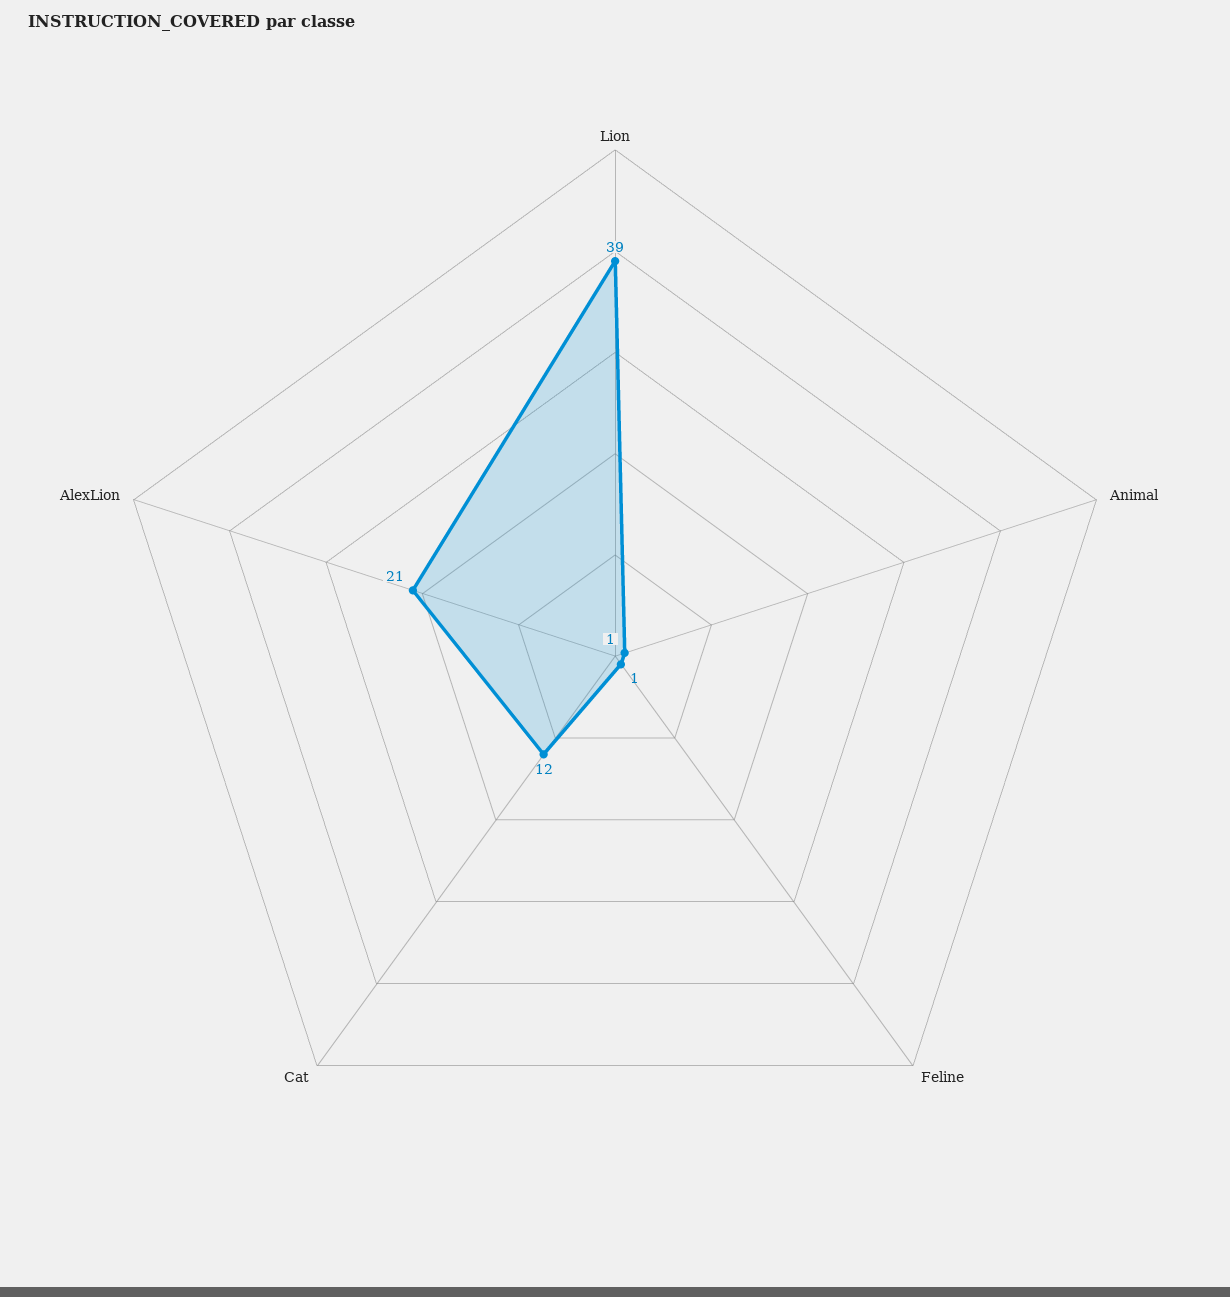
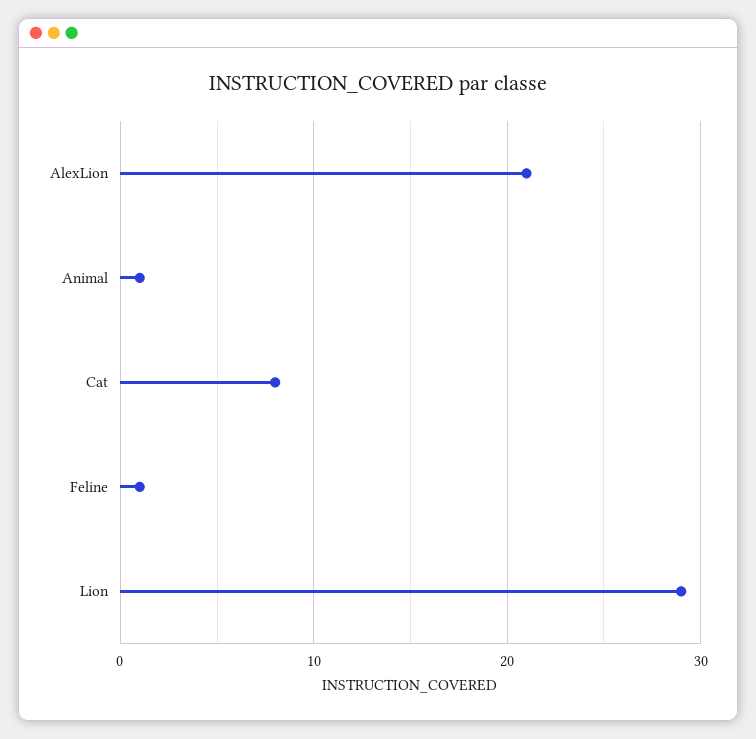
  {
-   "Lion": 39,
+   "Lion": 29,
    "Animal": 1,
    "Feline": 1,
-   "Cat": 12,
+   "Cat": 8,
    "AlexLion": 21
  }

